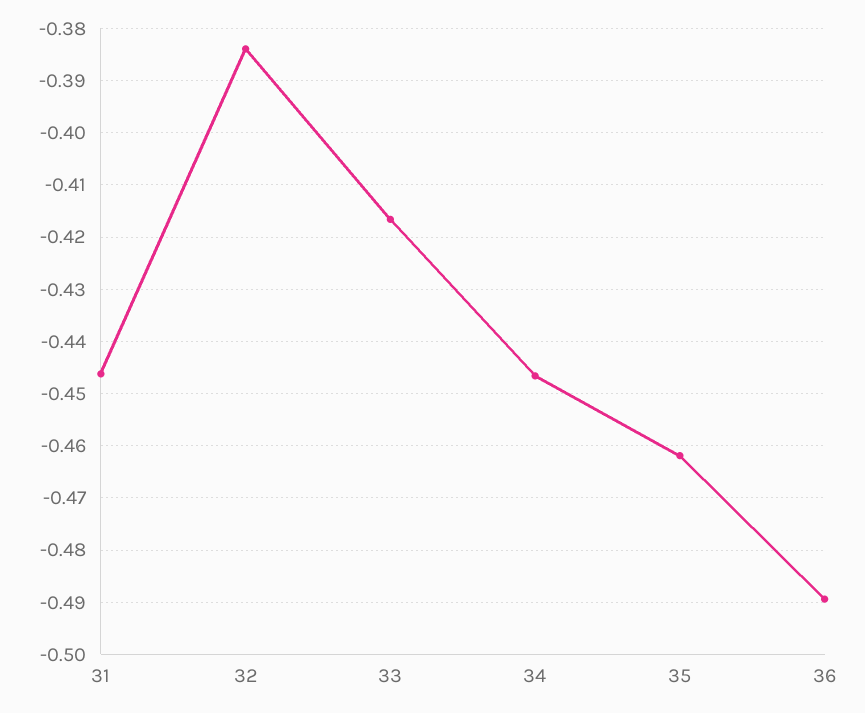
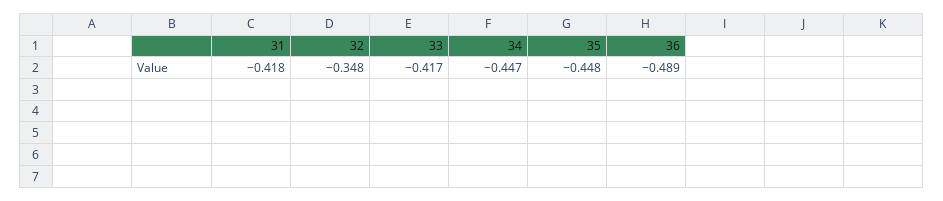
  {
-   "31": -0.446,
+   "31": -0.418,
-   "32": -0.384,
+   "32": -0.348,
    "33": -0.417,
    "34": -0.447,
-   "35": -0.462,
+   "35": -0.448,
    "36": -0.489
  }

